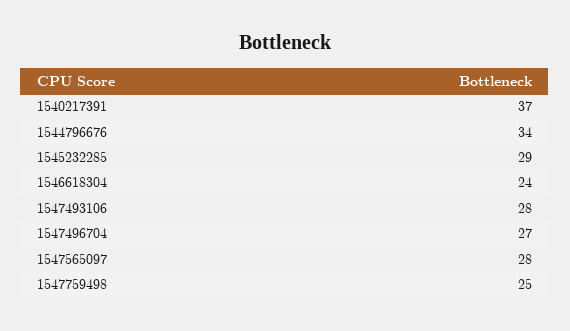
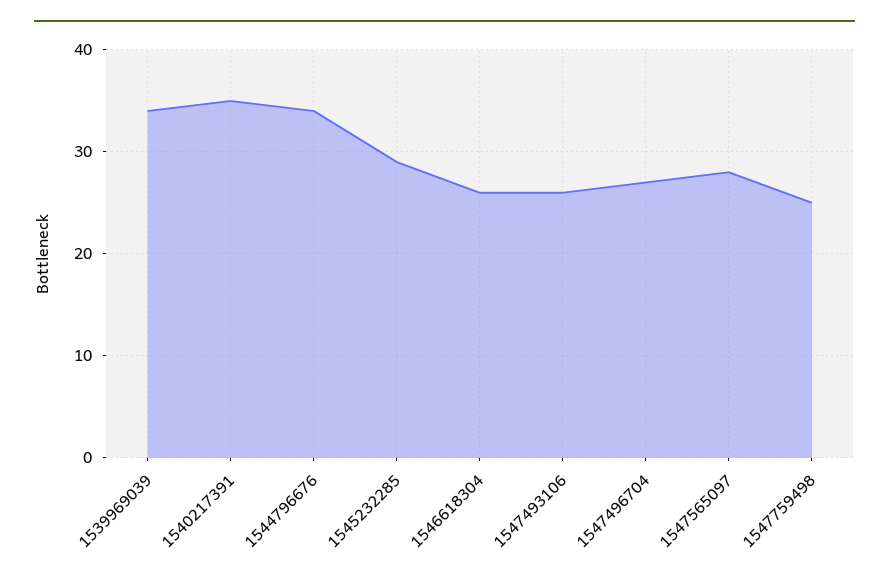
  {
-   "1540217391": 37,
+   "1540217391": 35,
    "1544796676": 34,
    "1545232285": 29,
-   "1546618304": 24,
+   "1546618304": 26,
-   "1547493106": 28,
+   "1547493106": 26,
    "1547496704": 27,
    "1547565097": 28,
-   "1547759498": 25
+   "1547759498": 25,
+   "1539969039": 34
  }

